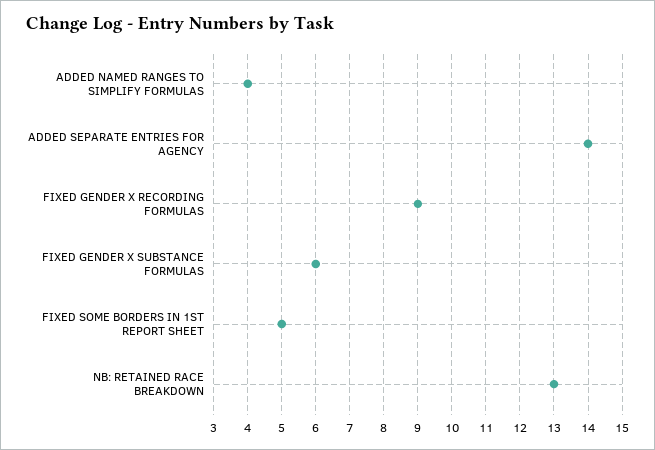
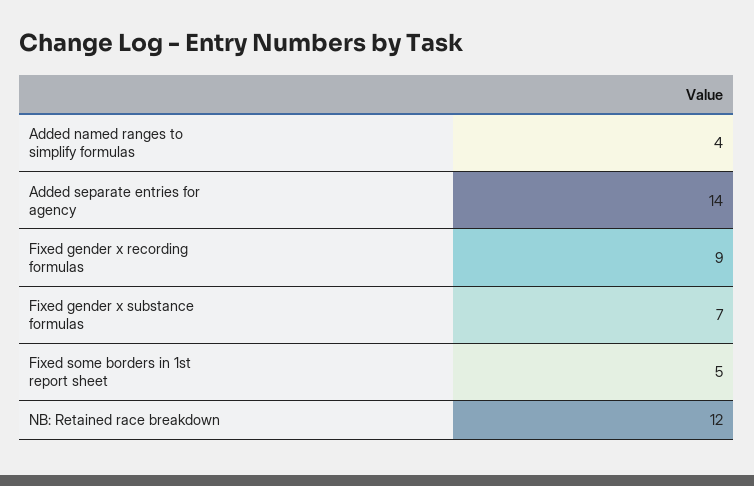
  {
    "ADDED NAMED RANGES TO SIMPLIFY FORMULAS": 4,
    "ADDED SEPARATE ENTRIES FOR AGENCY": 14,
    "FIXED GENDER X RECORDING FORMULAS": 9,
-   "FIXED GENDER X SUBSTANCE FORMULAS": 6,
+   "FIXED GENDER X SUBSTANCE FORMULAS": 7,
    "FIXED SOME BORDERS IN 1ST REPORT SHEET": 5,
-   "NB: RETAINED RACE BREAKDOWN": 13
+   "NB: RETAINED RACE BREAKDOWN": 12
  }

